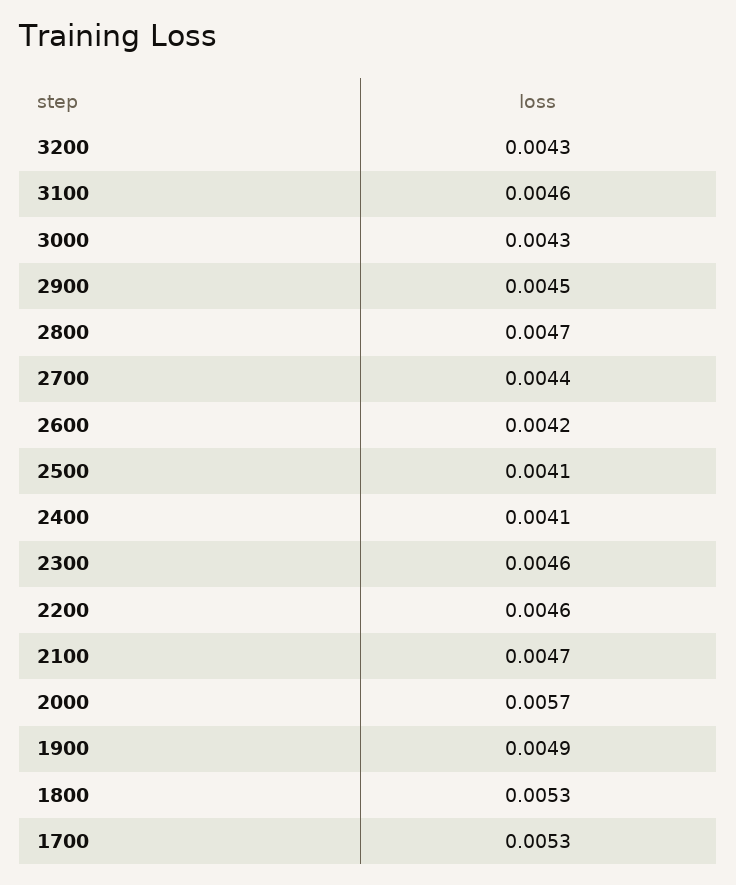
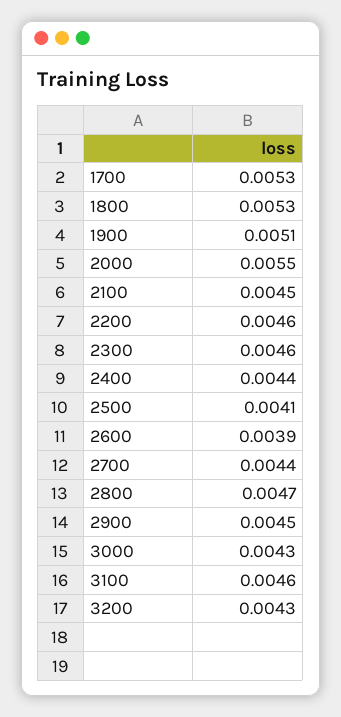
  {
    "3200": 0.0043,
    "3100": 0.0046,
    "3000": 0.0043,
    "2900": 0.0045,
    "2800": 0.0047,
    "2700": 0.0044,
-   "2600": 0.0042,
+   "2600": 0.0039,
    "2500": 0.0041,
-   "2400": 0.0041,
+   "2400": 0.0044,
    "2300": 0.0046,
    "2200": 0.0046,
-   "2100": 0.0047,
+   "2100": 0.0045,
-   "2000": 0.0057,
+   "2000": 0.0055,
-   "1900": 0.0049,
+   "1900": 0.0051,
    "1800": 0.0053,
    "1700": 0.0053
  }

